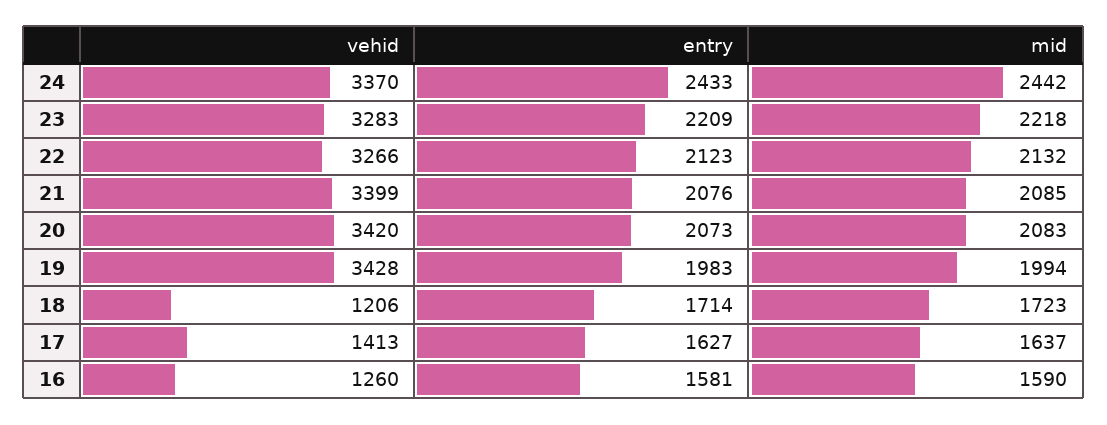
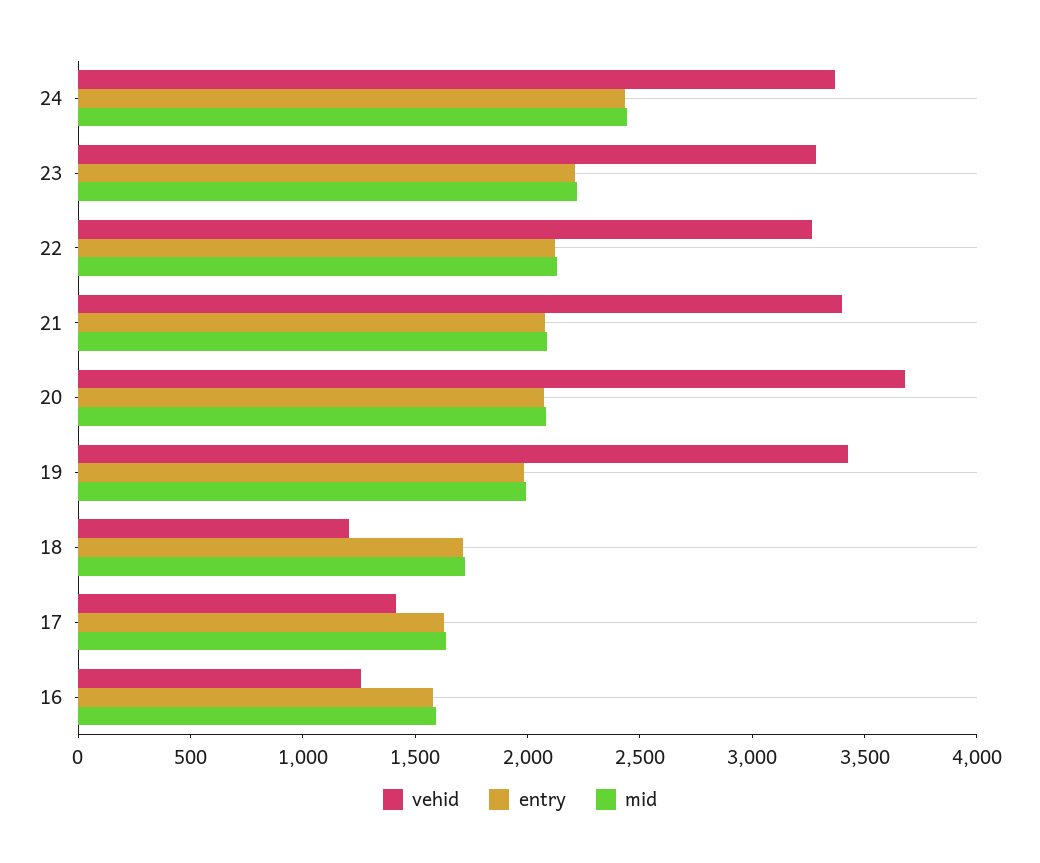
  {
    "vehid": {
      "24": 3370,
      "23": 3283,
      "22": 3266,
      "21": 3399,
-     "20": 3420,
+     "20": 3700,
      "19": 3428,
      "18": 1206,
      "17": 1413,
      "16": 1260
    },
    "entry": {
      "24": 2433,
      "23": 2209,
      "22": 2123,
      "21": 2076,
      "20": 2073,
      "19": 1983,
      "18": 1714,
      "17": 1627,
      "16": 1581
    },
    "mid": {
      "24": 2442,
      "23": 2218,
      "22": 2132,
      "21": 2085,
      "20": 2083,
      "19": 1994,
      "18": 1723,
      "17": 1637,
      "16": 1590
    }
  }

